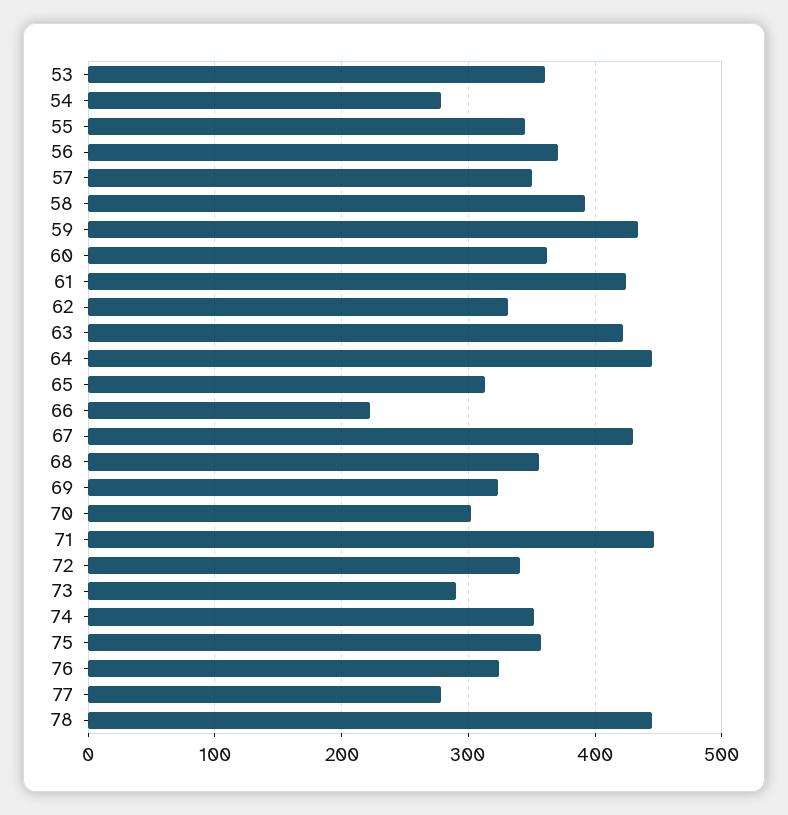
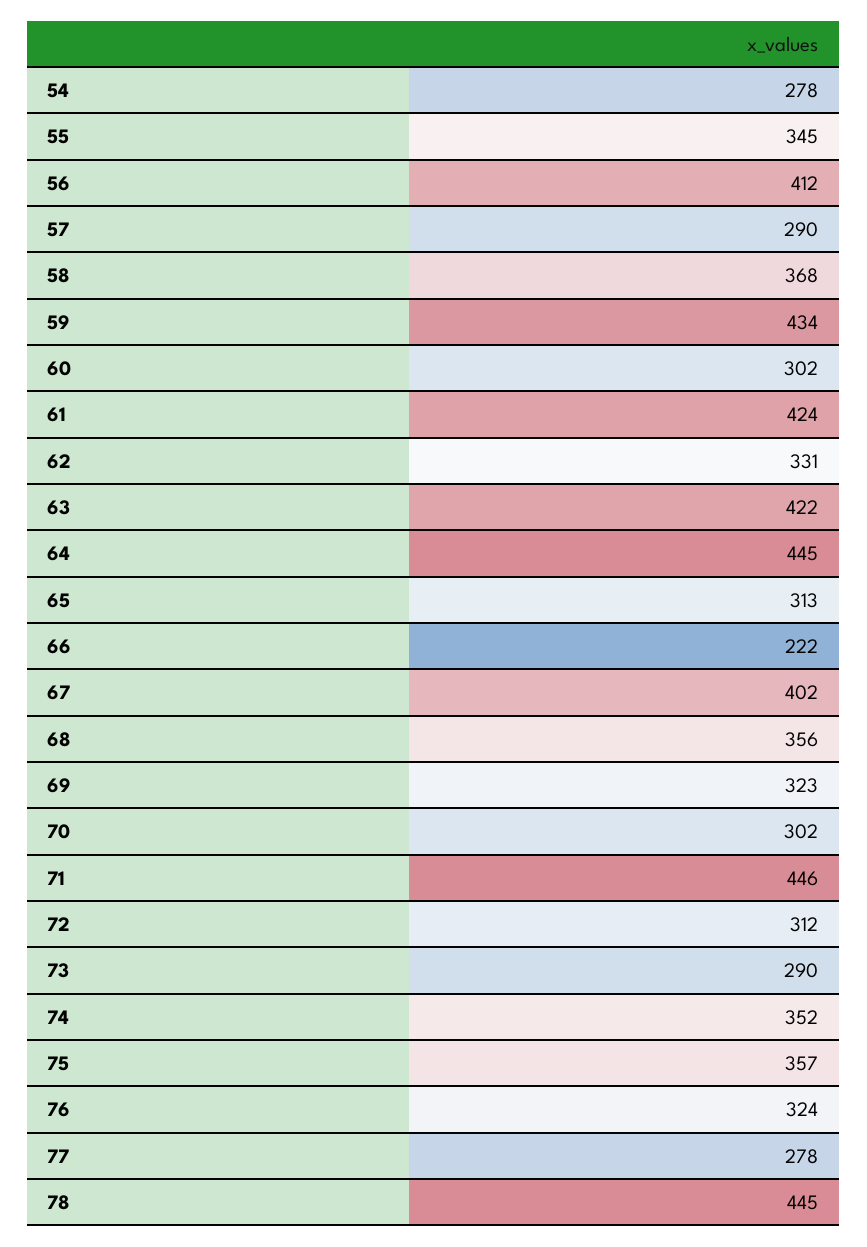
  {
-   "53": 360,
    "54": 278,
    "55": 345,
-   "56": 370,
+   "56": 412,
-   "57": 350,
+   "57": 290,
-   "58": 390,
+   "58": 368,
    "59": 434,
-   "60": 360,
+   "60": 302,
    "61": 424,
    "62": 331,
    "63": 422,
    "64": 445,
    "65": 313,
    "66": 222,
-   "67": 430,
+   "67": 402,
    "68": 356,
    "69": 323,
    "70": 302,
    "71": 446,
-   "72": 340,
+   "72": 312,
    "73": 290,
    "74": 352,
    "75": 357,
    "76": 324,
    "77": 278,
    "78": 445
  }

